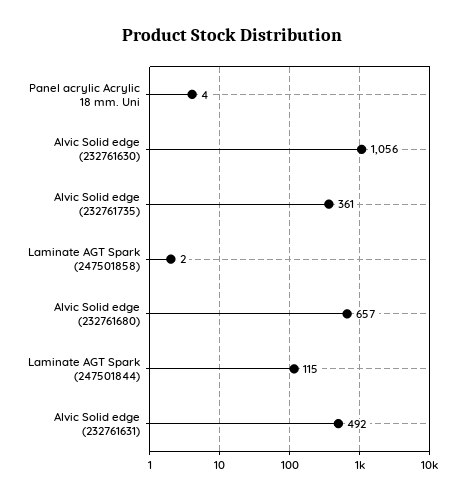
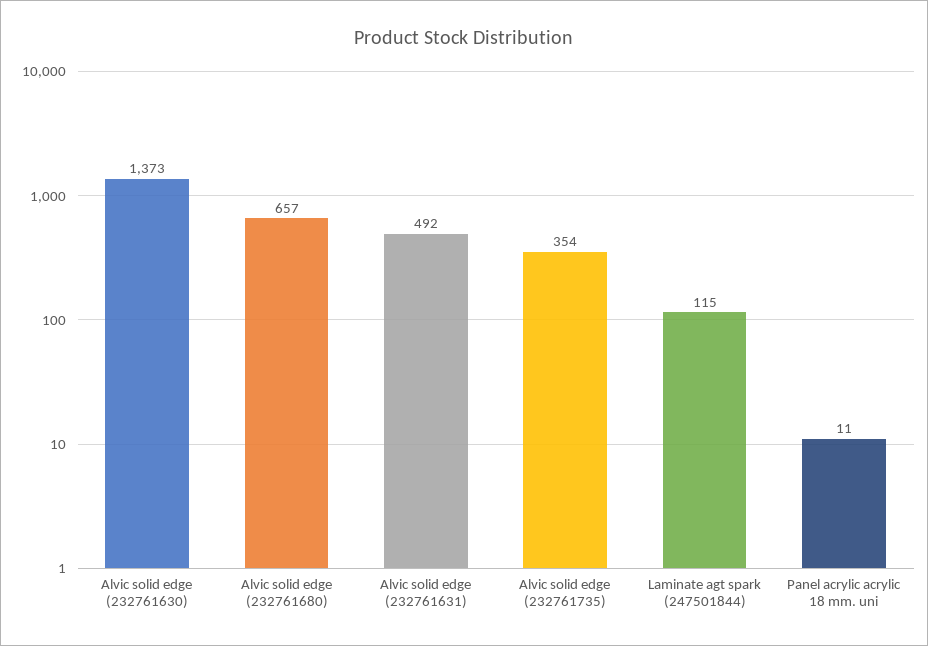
  {
-   "Panel acrylic Acrylic 18 mm. Uni": 4,
+   "Panel acrylic Acrylic 18 mm. Uni": 11,
-   "Alvic Solid edge (232761630)": 1056,
+   "Alvic Solid edge (232761630)": 1373,
-   "Alvic Solid edge (232761735)": 361,
+   "Alvic Solid edge (232761735)": 354,
-   "Laminate AGT Spark (247501858)": 2,
    "Alvic Solid edge (232761680)": 657,
    "Laminate AGT Spark (247501844)": 115,
    "Alvic Solid edge (232761631)": 492
  }

